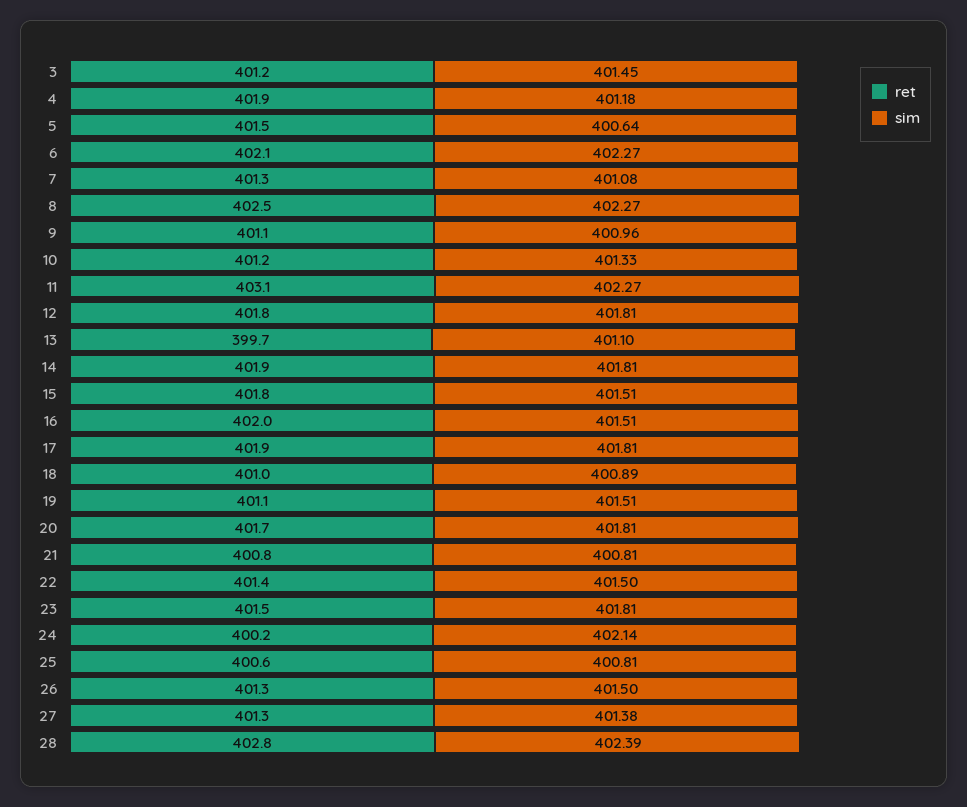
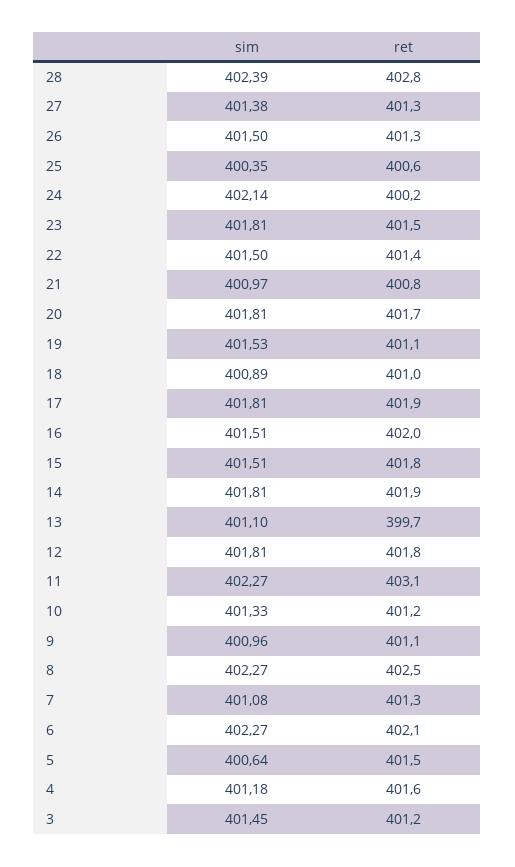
  {
    "ret": {
      "3": 401.2,
-     "4": 401.9,
+     "4": 401.6,
      "5": 401.5,
      "6": 402.1,
      "7": 401.3,
      "8": 402.5,
      "9": 401.1,
      "10": 401.2,
      "11": 403.1,
      "12": 401.8,
      "13": 399.7,
      "14": 401.9,
      "15": 401.8,
      "16": 402,
      "17": 401.9,
      "18": 401,
      "19": 401.1,
      "20": 401.7,
      "21": 400.8,
      "22": 401.4,
      "23": 401.5,
      "24": 400.2,
      "25": 400.6,
      "26": 401.3,
      "27": 401.3,
      "28": 402.8
    },
    "sim": {
      "3": 401.45,
      "4": 401.18,
      "5": 400.64,
      "6": 402.27,
      "7": 401.08,
      "8": 402.27,
      "9": 400.96,
      "10": 401.33,
      "11": 402.27,
      "12": 401.81,
      "13": 401.1,
      "14": 401.81,
      "15": 401.51,
      "16": 401.51,
      "17": 401.81,
      "18": 400.89,
-     "19": 401.51,
+     "19": 401.53,
      "20": 401.81,
-     "21": 400.81,
+     "21": 400.97,
      "22": 401.5,
      "23": 401.81,
      "24": 402.14,
-     "25": 400.81,
+     "25": 400.35,
      "26": 401.5,
      "27": 401.38,
      "28": 402.39
    }
  }

